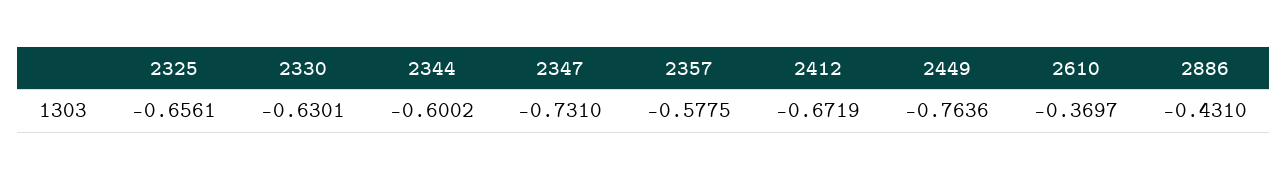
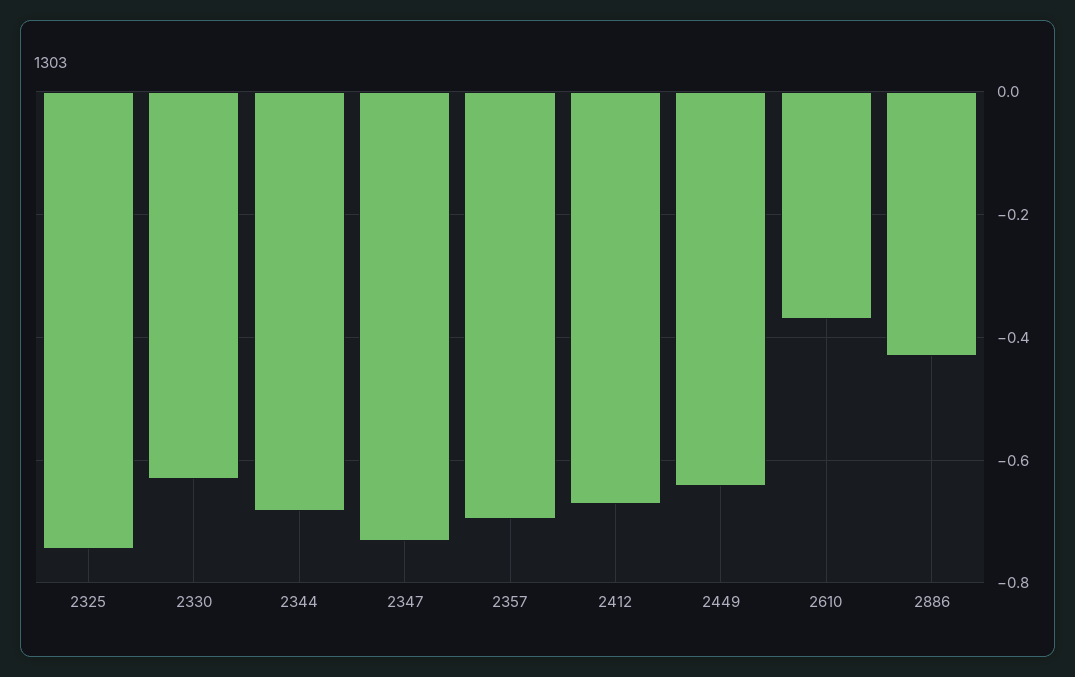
  {
-   "2325": -0.6561,
+   "2325": -0.74,
    "2330": -0.6301,
-   "2344": -0.6002,
+   "2344": -0.68,
    "2347": -0.731,
-   "2357": -0.5775,
+   "2357": -0.7,
    "2412": -0.6719,
-   "2449": -0.7636,
+   "2449": -0.64,
    "2610": -0.3697,
    "2886": -0.431
  }

